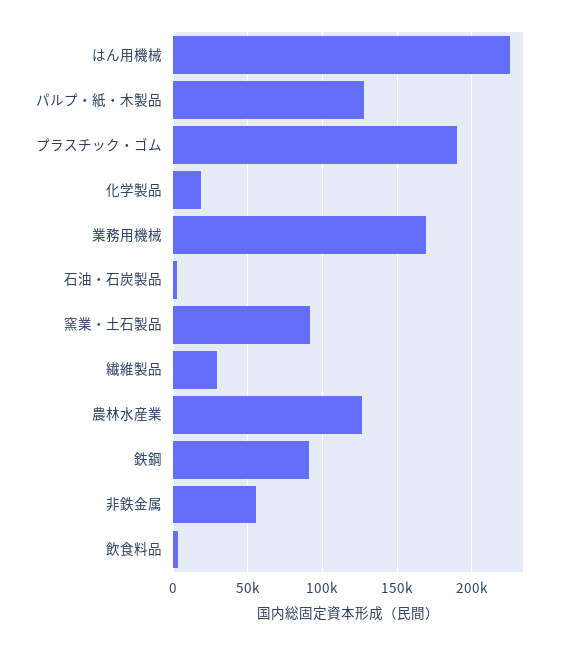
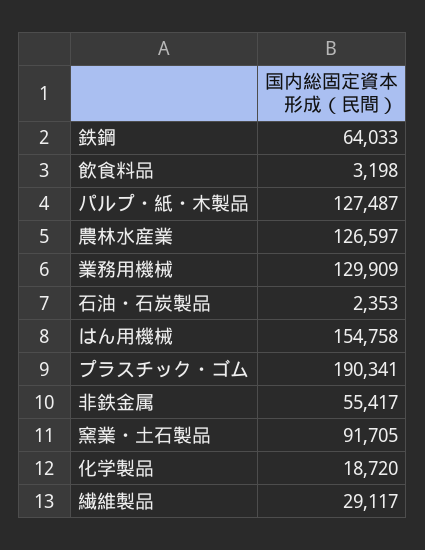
  {
-   "はん用機械": 225000,
+   "はん用機械": 154758,
    "パルプ・紙・木製品": 127487,
    "プラスチック・ゴム": 190341,
    "化学製品": 18720,
-   "業務用機械": 170000,
+   "業務用機械": 129909,
    "石油・石炭製品": 2353,
    "窯業・土石製品": 91705,
    "繊維製品": 29117,
    "農林水産業": 126597,
-   "鉄鋼": 90000,
+   "鉄鋼": 64033,
    "非鉄金属": 55417,
    "飲食料品": 3198
  }

